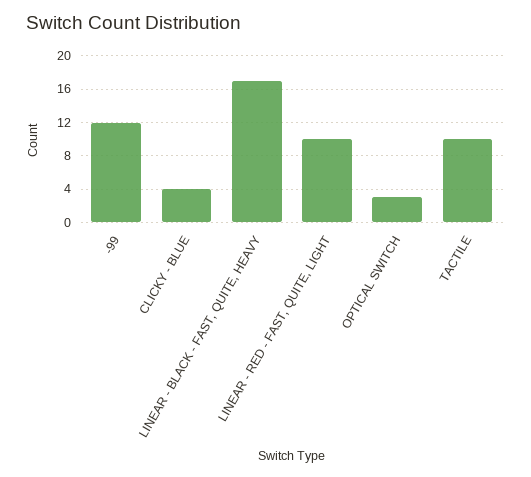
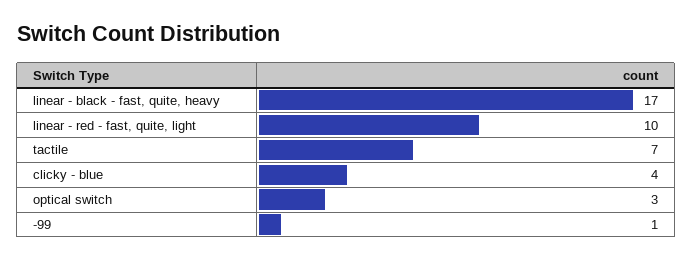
  {
-   "-99": 12,
+   "-99": 1,
    "CLICKY - BLUE": 4,
    "LINEAR - BLACK - FAST, QUITE, HEAVY": 17,
    "LINEAR - RED - FAST, QUITE, LIGHT": 10,
    "OPTICAL SWITCH": 3,
-   "TACTILE": 10
+   "TACTILE": 7
  }

